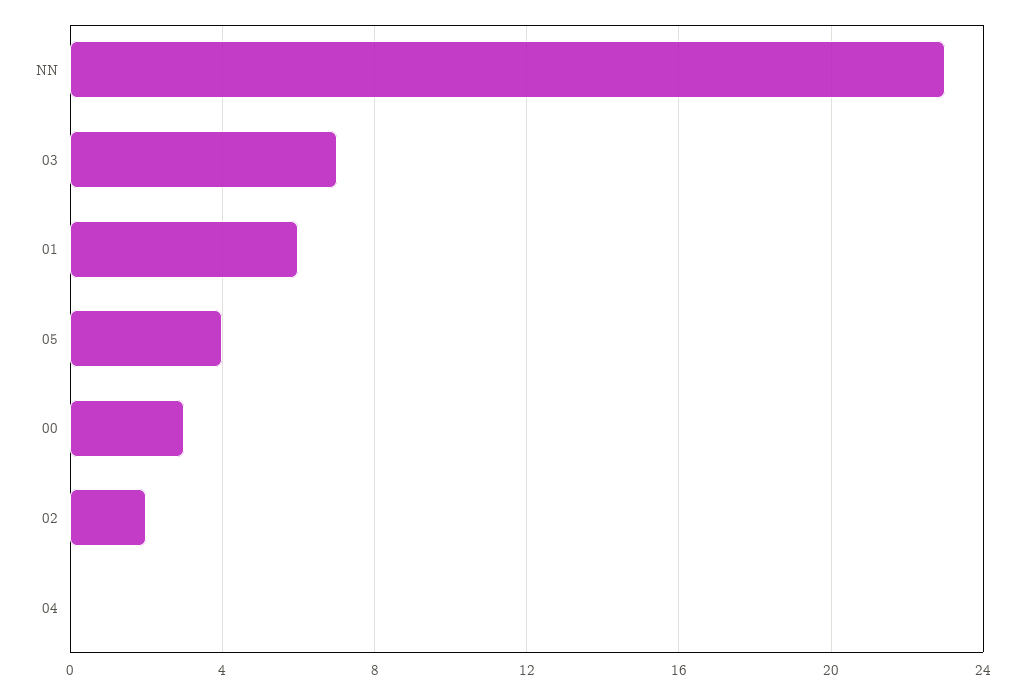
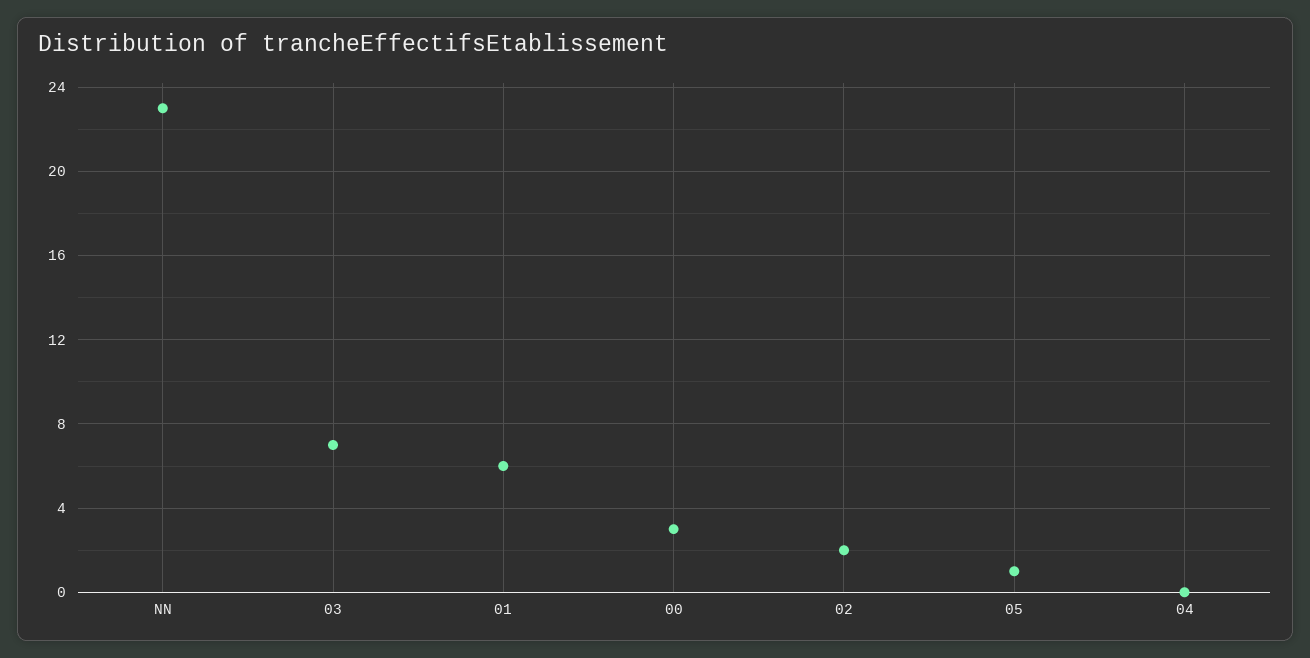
  {
    "NN": 23,
    "03": 7,
    "01": 6,
-   "05": 4,
+   "05": 1,
    "00": 3,
    "02": 2,
    "04": 0
  }

